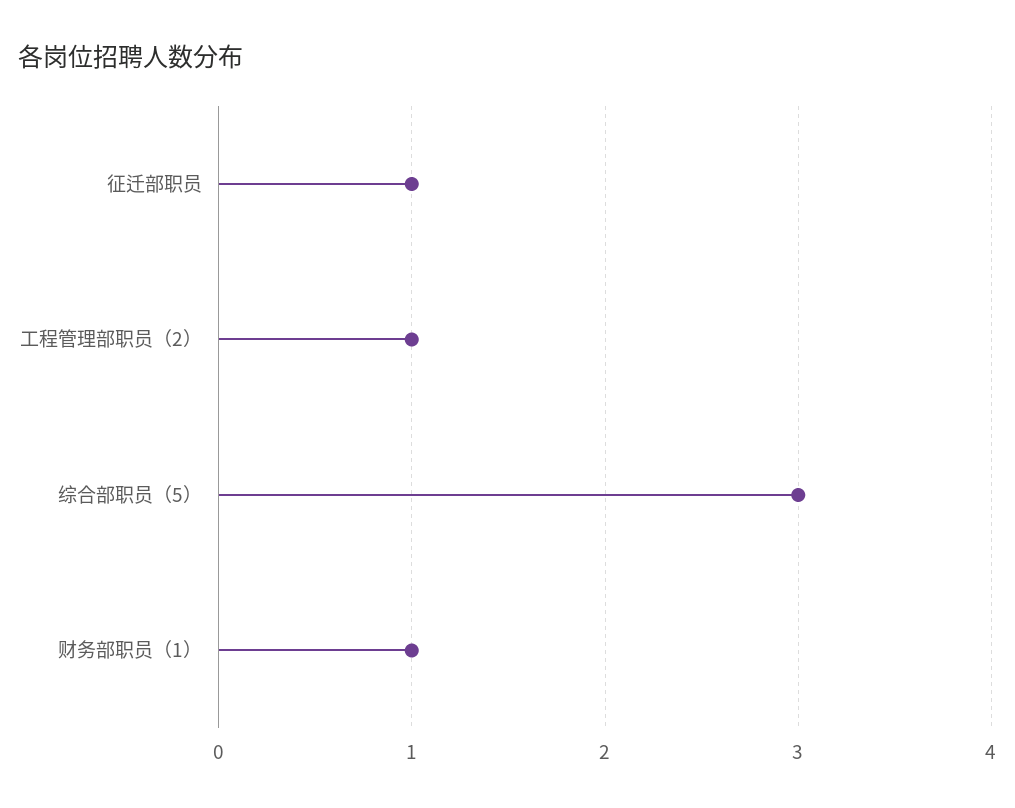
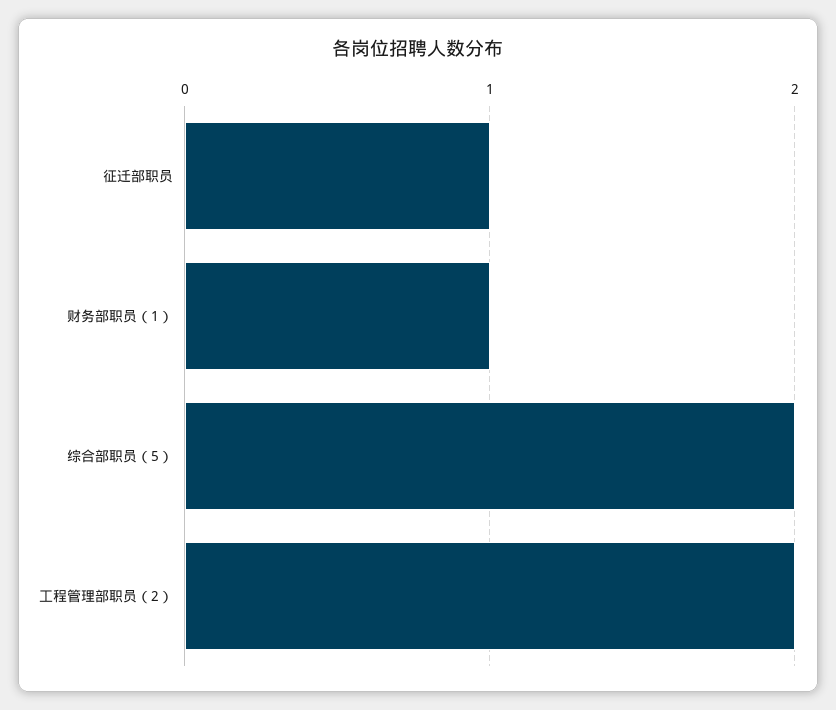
  {
    "征迁部职员": 1,
-   "工程管理部职员（2）": 1,
+   "工程管理部职员（2）": 2,
-   "综合部职员（5）": 3,
+   "综合部职员（5）": 2,
    "财务部职员（1）": 1
  }

